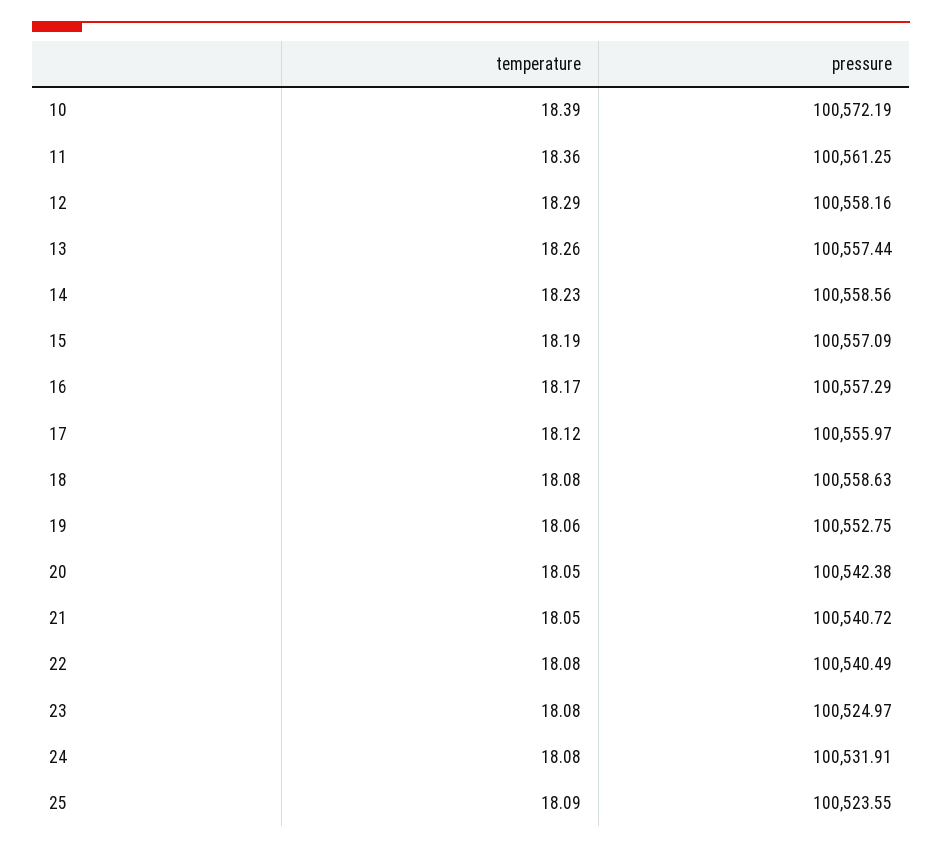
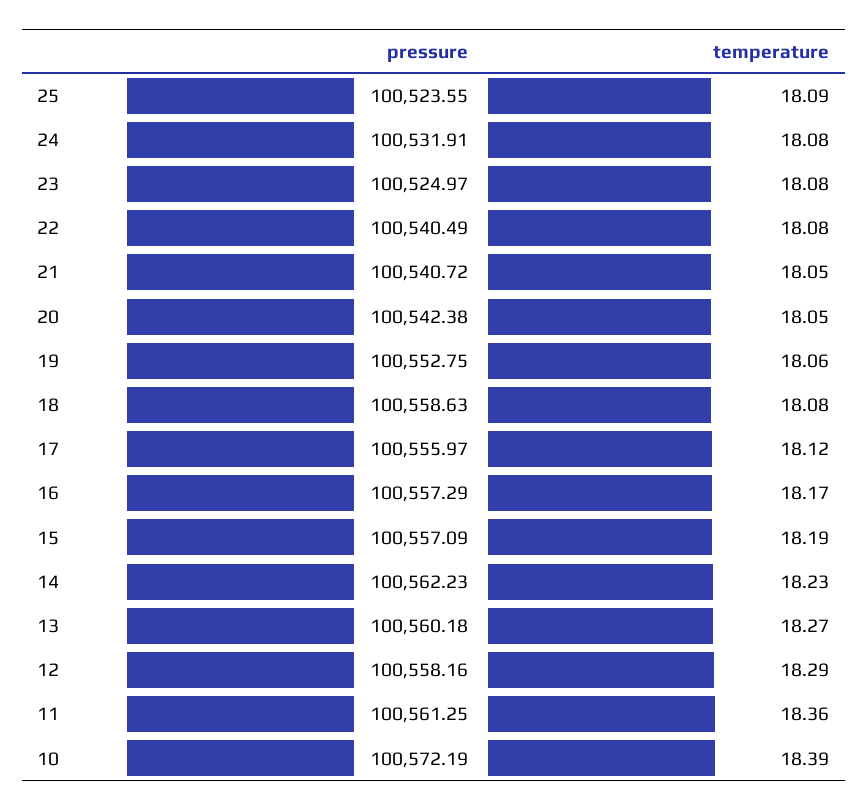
  {
    "temperature": {
      "10": 18.39,
      "11": 18.36,
      "12": 18.29,
-     "13": 18.26,
+     "13": 18.27,
      "14": 18.23,
      "15": 18.19,
      "16": 18.17,
      "17": 18.12,
      "18": 18.08,
      "19": 18.06,
      "20": 18.05,
      "21": 18.05,
      "22": 18.08,
      "23": 18.08,
      "24": 18.08,
      "25": 18.09
    },
    "pressure": {
      "10": 100572.19,
      "11": 100561.25,
      "12": 100558.16,
-     "13": 100557.44,
+     "13": 100560.18,
-     "14": 100558.56,
+     "14": 100562.23,
      "15": 100557.09,
      "16": 100557.29,
      "17": 100555.97,
      "18": 100558.63,
      "19": 100552.75,
      "20": 100542.38,
      "21": 100540.72,
      "22": 100540.49,
      "23": 100524.97,
      "24": 100531.91,
      "25": 100523.55
    }
  }

